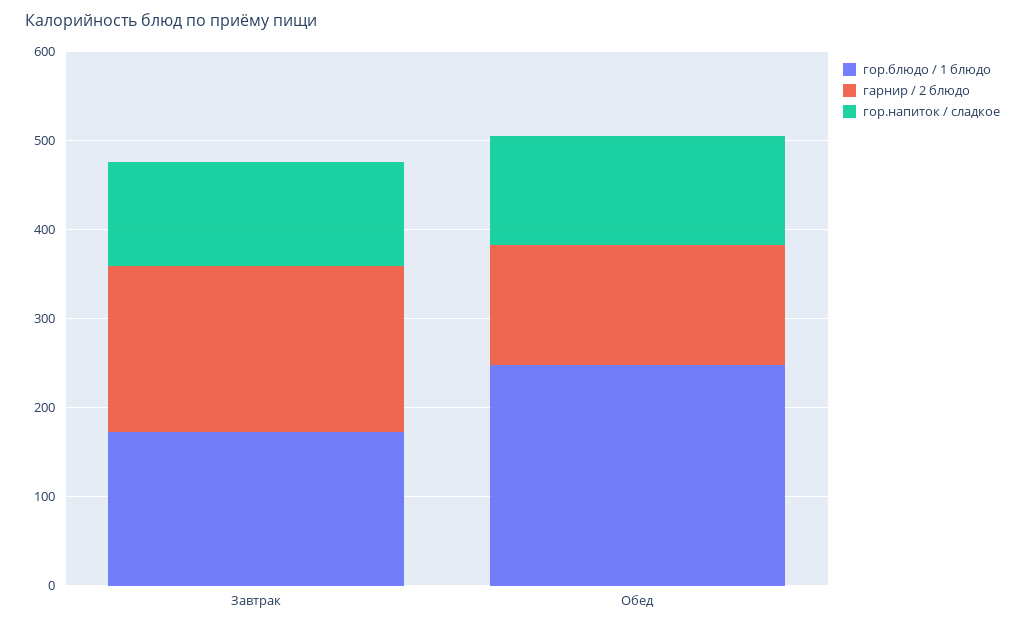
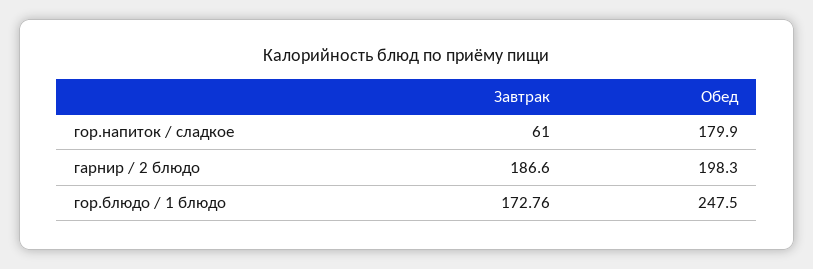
  {
    "гор.блюдо / 1 блюдо": {
      "Завтрак": 172.76,
      "Обед": 247.5
    },
    "гарнир / 2 блюдо": {
      "Завтрак": 186.6,
-     "Обед": 140
+     "Обед": 198.3
    },
    "гор.напиток / сладкое": {
-     "Завтрак": 120,
+     "Завтрак": 61,
-     "Обед": 120
+     "Обед": 179.9
    }
  }

